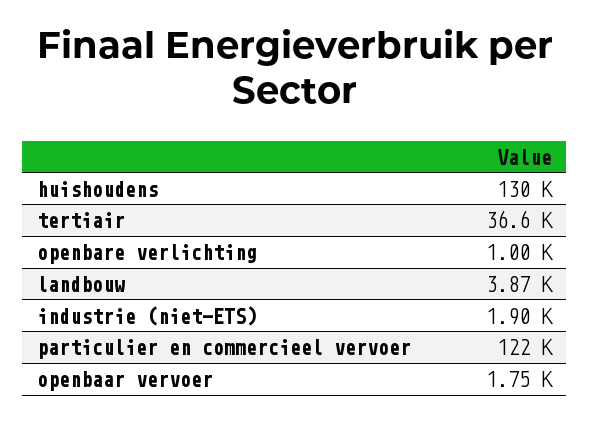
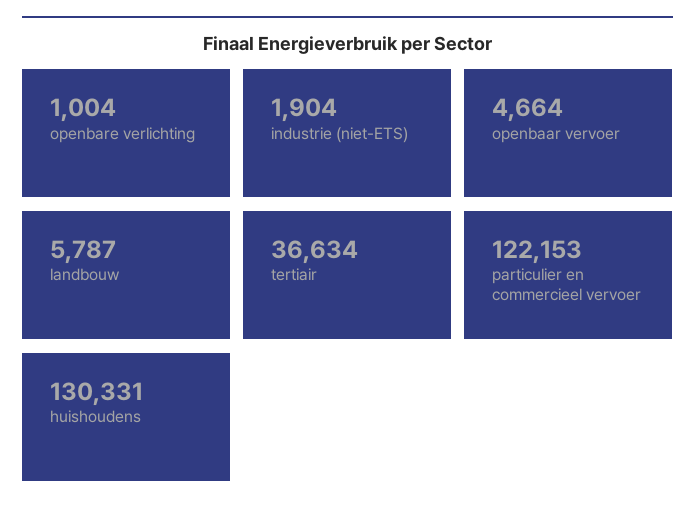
  {
    "huishoudens": 130331,
    "tertiair": 36634,
    "openbare verlichting": 1004,
-   "landbouw": 3870,
+   "landbouw": 5787,
    "industrie (niet-ETS)": 1904,
    "particulier en commercieel vervoer": 122153,
-   "openbaar vervoer": 1750
+   "openbaar vervoer": 4664
  }

